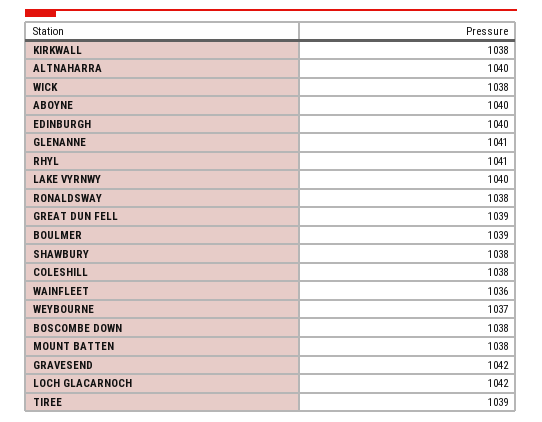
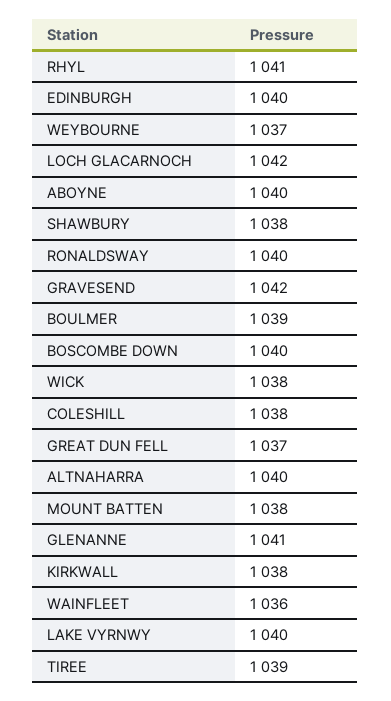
  {
    "KIRKWALL": 1038,
    "ALTNAHARRA": 1040,
    "WICK": 1038,
    "ABOYNE": 1040,
    "EDINBURGH": 1040,
    "GLENANNE": 1041,
    "RHYL": 1041,
    "LAKE VYRNWY": 1040,
-   "RONALDSWAY": 1038,
+   "RONALDSWAY": 1040,
-   "GREAT DUN FELL": 1039,
+   "GREAT DUN FELL": 1037,
    "BOULMER": 1039,
    "SHAWBURY": 1038,
    "COLESHILL": 1038,
    "WAINFLEET": 1036,
    "WEYBOURNE": 1037,
-   "BOSCOMBE DOWN": 1038,
+   "BOSCOMBE DOWN": 1040,
    "MOUNT BATTEN": 1038,
    "GRAVESEND": 1042,
    "LOCH GLACARNOCH": 1042,
    "TIREE": 1039
  }

